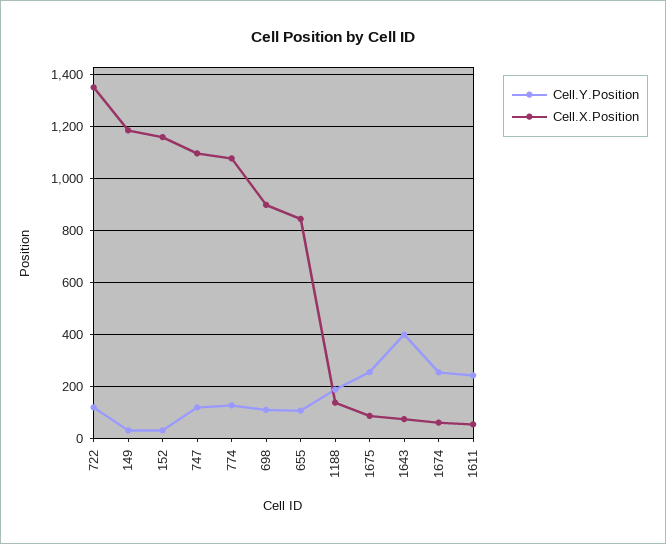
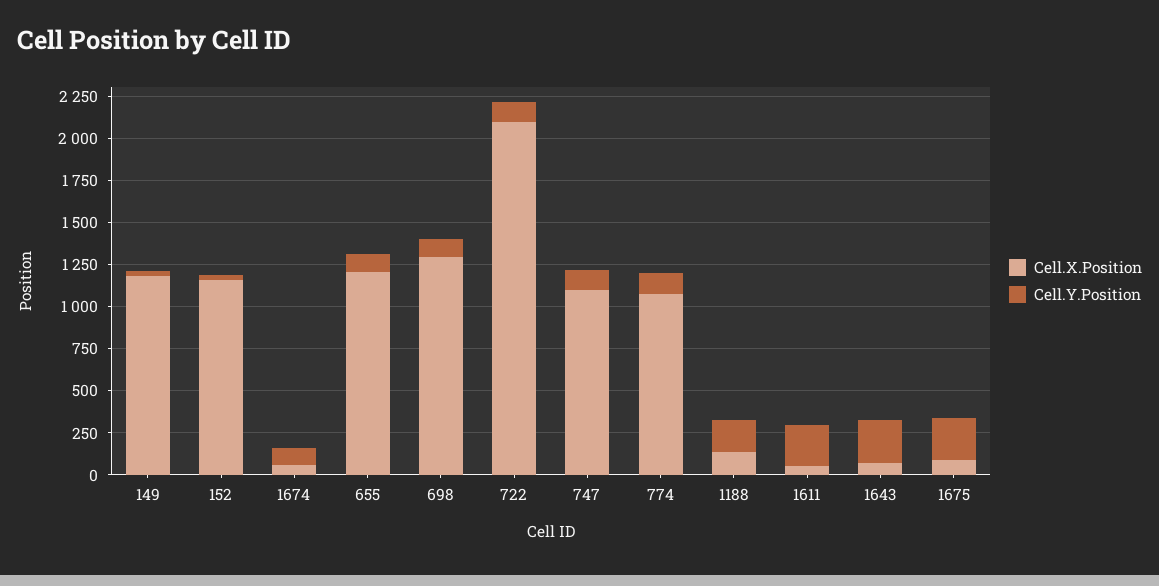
  {
    "Cell.Y.Position": {
      "722": 125,
      "149": 25,
      "152": 25,
      "747": 125,
      "774": 125,
      "698": 100,
      "655": 100,
      "1188": 175,
      "1675": 250,
-     "1643": 400,
+     "1643": 250,
-     "1674": 250,
+     "1674": 100,
      "1611": 250
    },
    "Cell.X.Position": {
-     "722": 1350,
+     "722": 2100,
      "149": 1175,
      "152": 1150,
      "747": 1100,
      "774": 1075,
-     "698": 900,
+     "698": 1300,
-     "655": 850,
+     "655": 1200,
      "1188": 125,
      "1675": 75,
      "1643": 75,
      "1674": 50,
      "1611": 50
    }
  }

